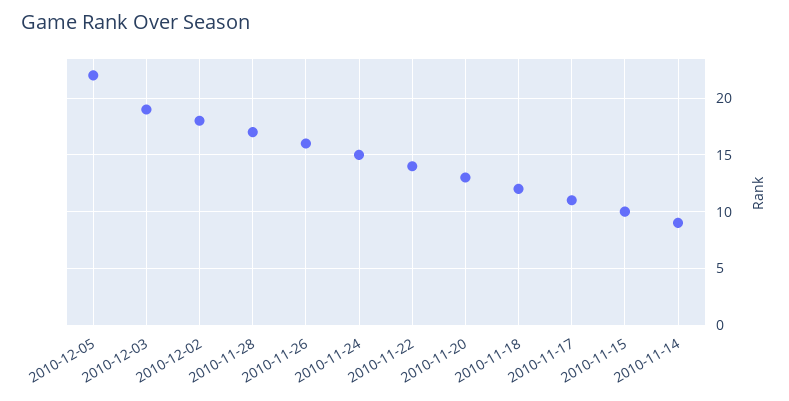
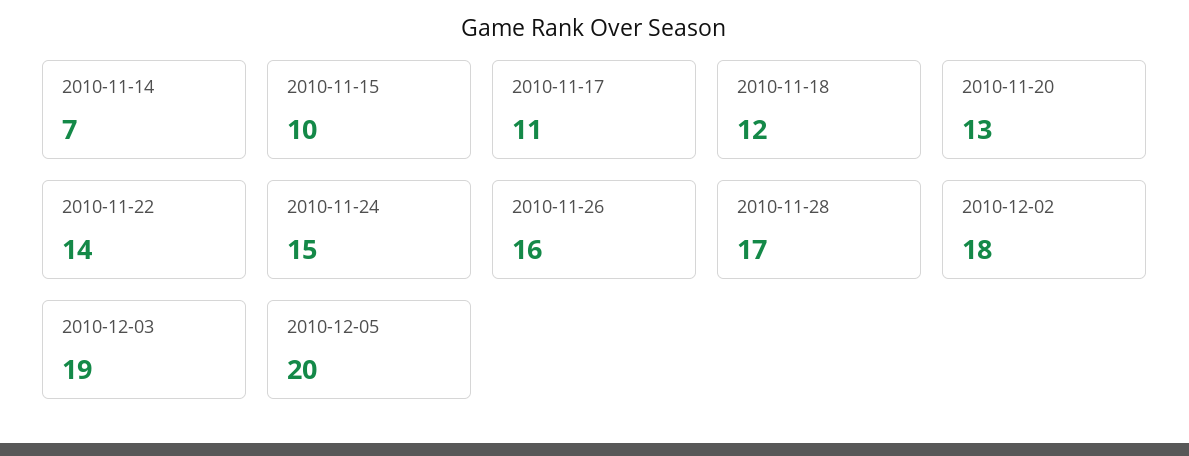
  {
-   "2010-12-05": 22,
+   "2010-12-05": 20,
    "2010-12-03": 19,
    "2010-12-02": 18,
    "2010-11-28": 17,
    "2010-11-26": 16,
    "2010-11-24": 15,
    "2010-11-22": 14,
    "2010-11-20": 13,
    "2010-11-18": 12,
    "2010-11-17": 11,
    "2010-11-15": 10,
-   "2010-11-14": 9
+   "2010-11-14": 7
  }

